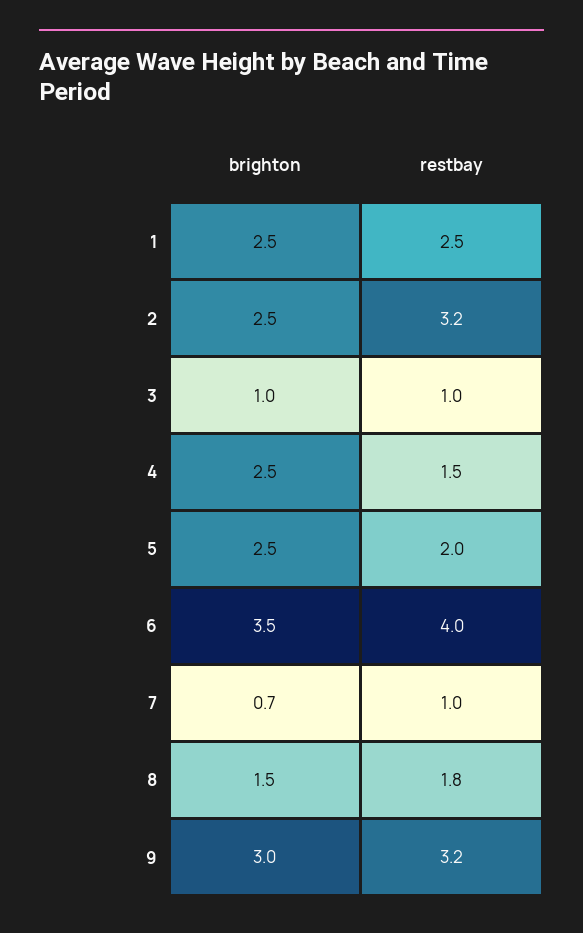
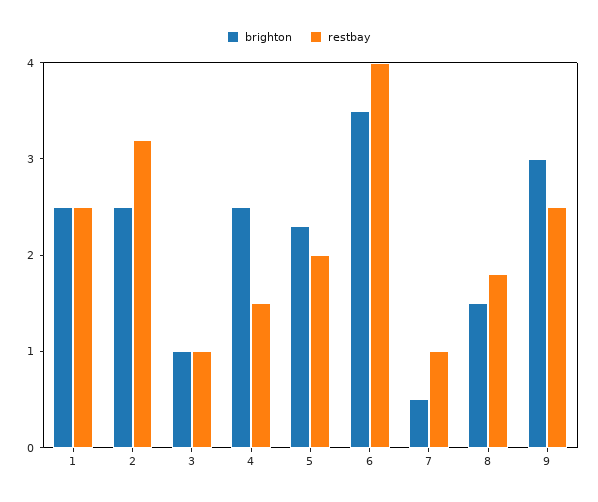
  {
    "brighton": {
      "1": 2.5,
      "2": 2.5,
      "3": 1,
      "4": 2.5,
-     "5": 2.5,
+     "5": 2.3,
      "6": 3.5,
-     "7": 0.7,
+     "7": 0.5,
      "8": 1.5,
      "9": 3
    },
    "restbay": {
      "1": 2.5,
      "2": 3.2,
      "3": 1,
      "4": 1.5,
      "5": 2,
      "6": 4,
      "7": 1,
      "8": 1.8,
-     "9": 3.2
+     "9": 2.5
    }
  }

